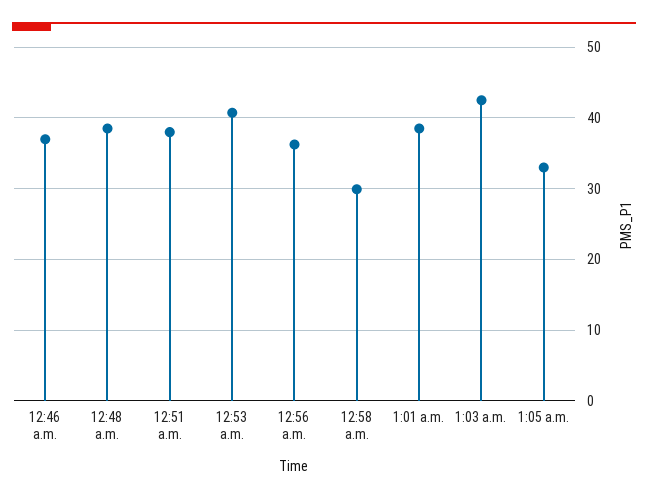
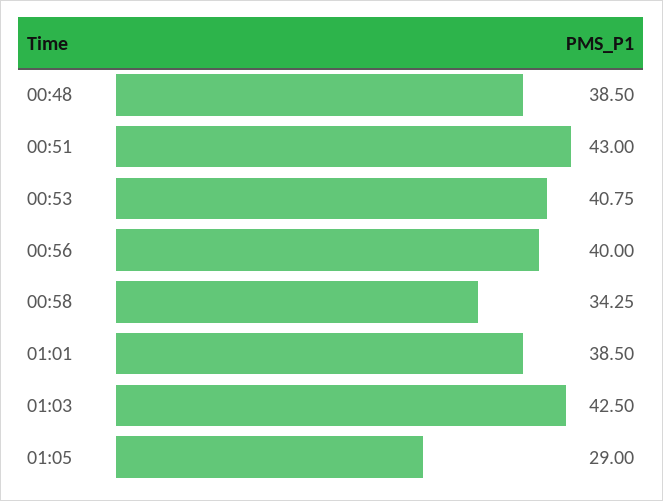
  {
-   "12:46 a.m.": 37,
    "12:48 a.m.": 38.5,
-   "12:51 a.m.": 38,
+   "12:51 a.m.": 43,
    "12:53 a.m.": 40.75,
-   "12:56 a.m.": 36,
+   "12:56 a.m.": 40,
-   "12:58 a.m.": 30,
+   "12:58 a.m.": 34.25,
    "1:01 a.m.": 38.5,
    "1:03 a.m.": 42.5,
-   "1:05 a.m.": 33
+   "1:05 a.m.": 29
  }

